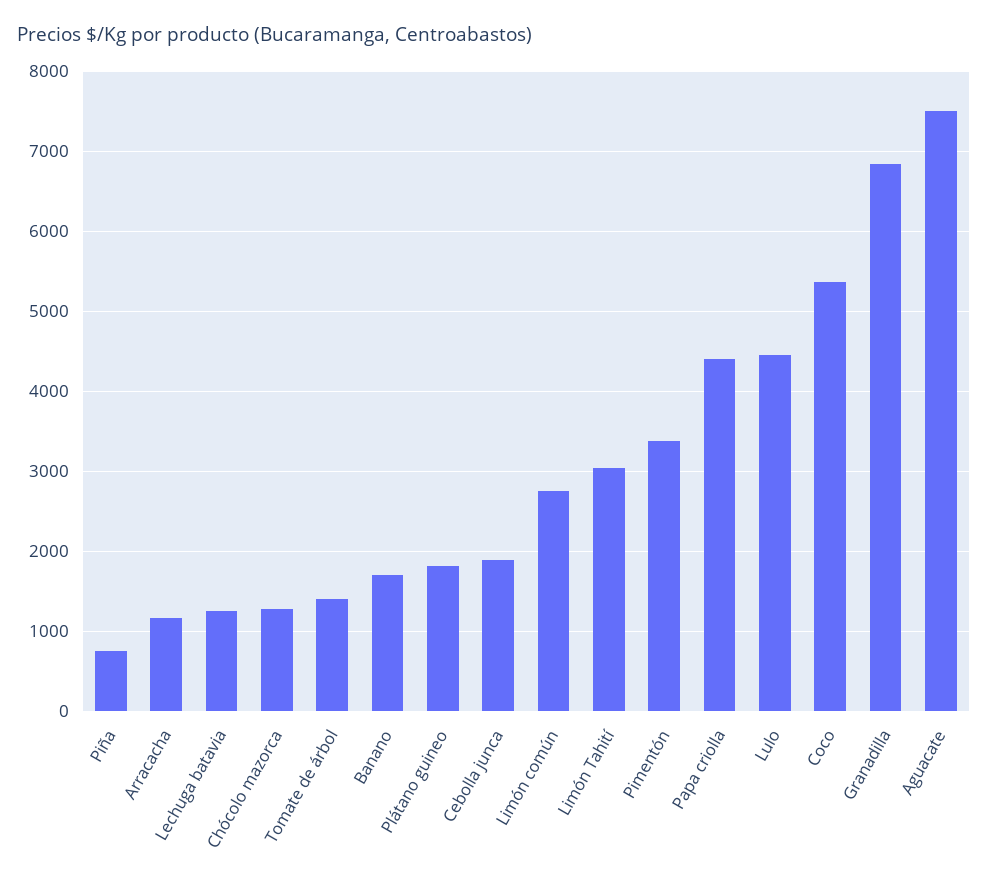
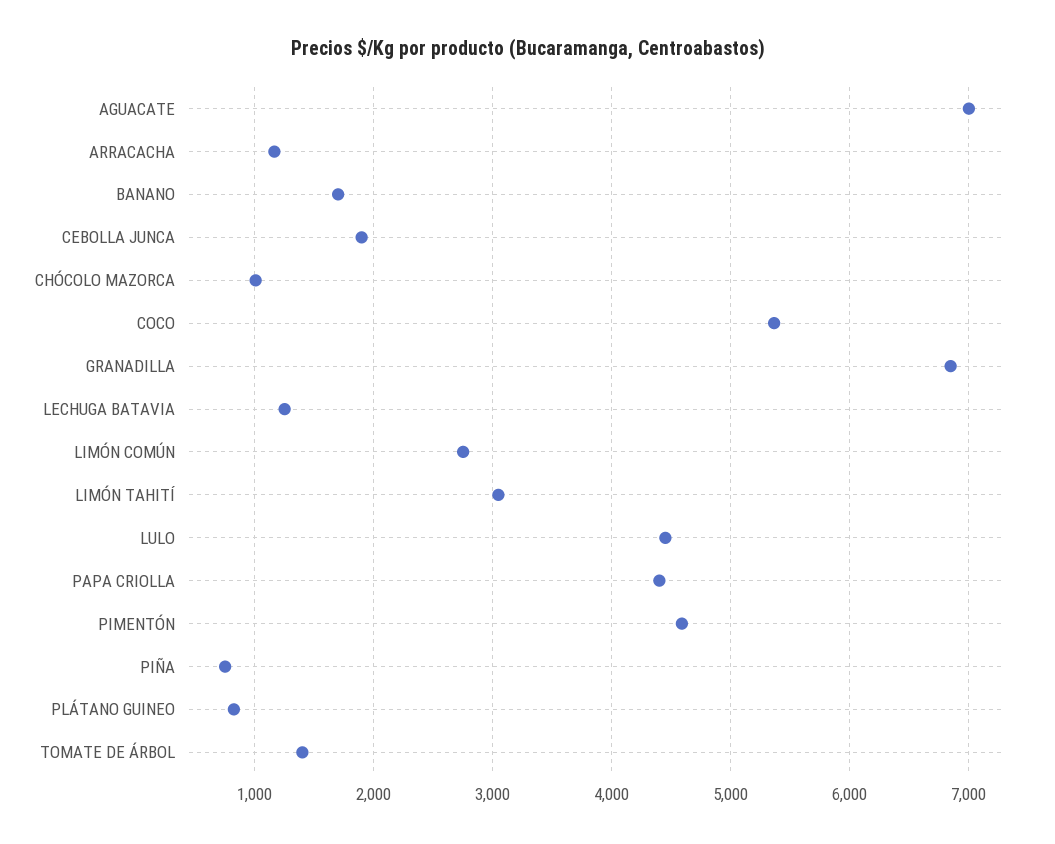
  {
    "Piña": 800,
    "Arracacha": 1200,
    "Lechuga batavia": 1300,
-   "Chócolo mazorca": 1300,
+   "Chócolo mazorca": 1000,
    "Tomate de árbol": 1400,
    "Banano": 1700,
-   "Plátano guineo": 1800,
+   "Plátano guineo": 800,
    "Cebolla junca": 1900,
    "Limón común": 2800,
    "Limón Tahití": 3000,
-   "Pimentón": 3400,
+   "Pimentón": 4600,
    "Papa criolla": 4400,
    "Lulo": 4500,
    "Coco": 5400,
    "Granadilla": 6800,
-   "Aguacate": 7500
+   "Aguacate": 7000
  }

